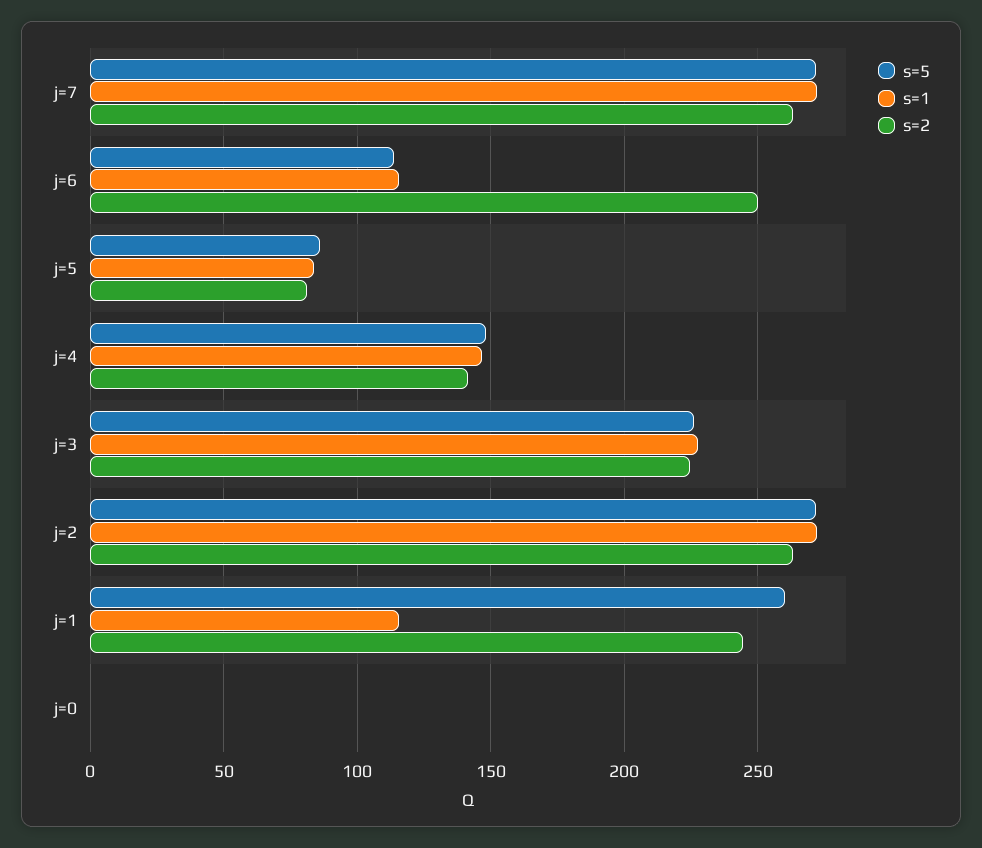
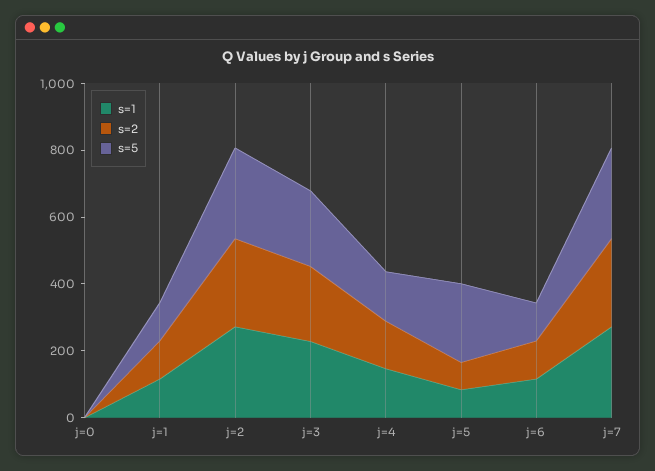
  {
    "s=5": {
      "j=7": 270,
      "j=6": 115,
-     "j=5": 85,
+     "j=5": 250,
      "j=4": 150,
      "j=3": 225,
      "j=2": 270,
-     "j=1": 260,
+     "j=1": 100,
      "j=0": 0
    },
    "s=1": {
      "j=7": 270,
      "j=6": 115,
      "j=5": 85,
      "j=4": 145,
      "j=3": 230,
      "j=2": 270,
      "j=1": 115,
      "j=0": 0
    },
    "s=2": {
      "j=7": 265,
-     "j=6": 250,
+     "j=6": 100,
      "j=5": 80,
      "j=4": 140,
      "j=3": 225,
      "j=2": 265,
-     "j=1": 245,
+     "j=1": 100,
      "j=0": 0
    }
  }

